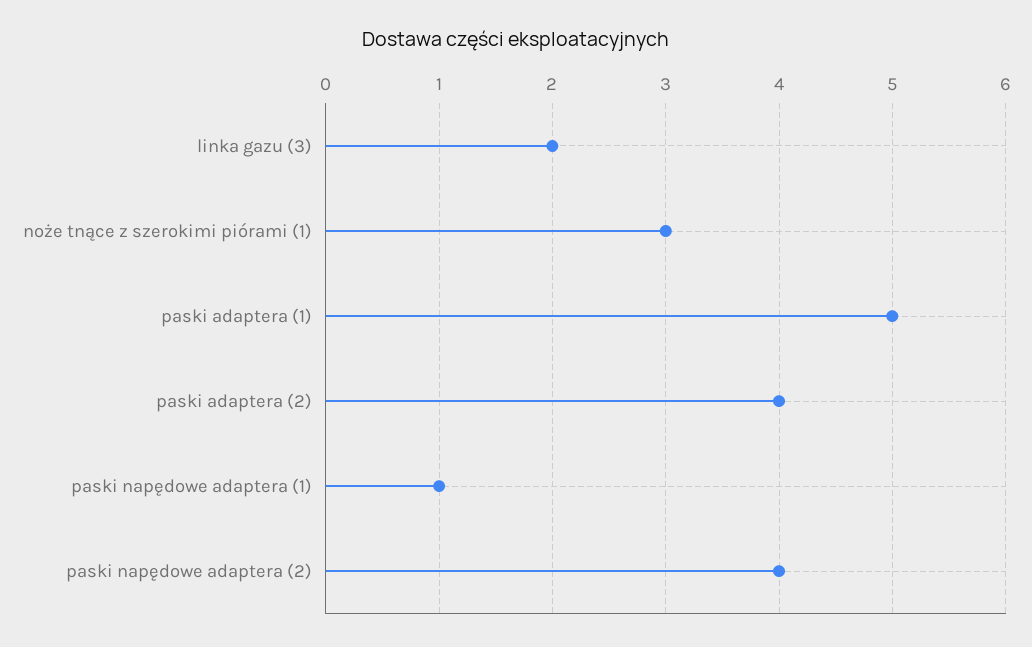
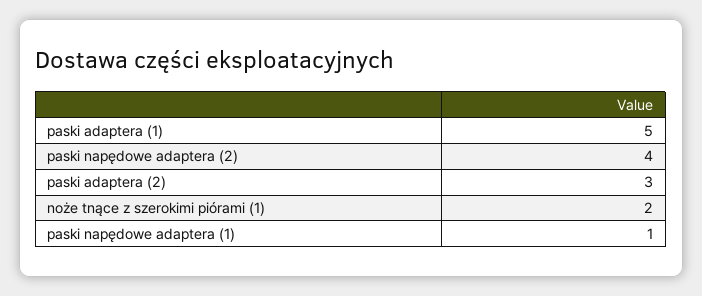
  {
-   "linka gazu (3)": 2,
-   "noże tnące z szerokimi piórami (1)": 3,
+   "noże tnące z szerokimi piórami (1)": 2,
    "paski adaptera (1)": 5,
-   "paski adaptera (2)": 4,
+   "paski adaptera (2)": 3,
    "paski napędowe adaptera (1)": 1,
    "paski napędowe adaptera (2)": 4
  }

